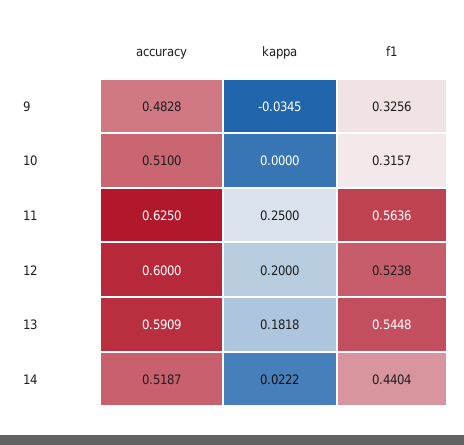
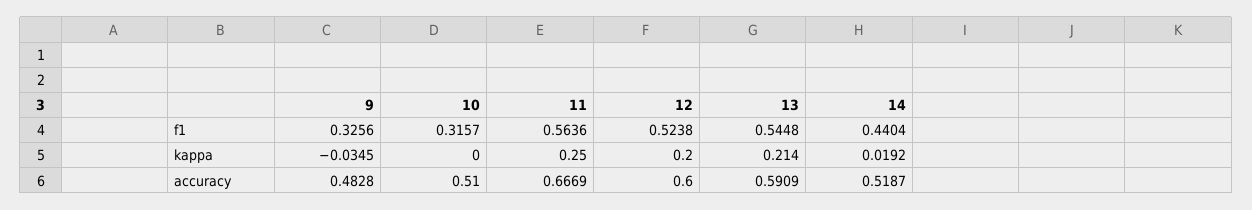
  {
    "accuracy": {
      "9": 0.4828,
      "10": 0.51,
-     "11": 0.625,
+     "11": 0.6669,
      "12": 0.6,
      "13": 0.5909,
      "14": 0.5187
    },
    "kappa": {
      "9": -0.0345,
      "10": 0,
      "11": 0.25,
      "12": 0.2,
-     "13": 0.1818,
+     "13": 0.214,
-     "14": 0.0222
+     "14": 0.0192
    },
    "f1": {
      "9": 0.3256,
      "10": 0.3157,
      "11": 0.5636,
      "12": 0.5238,
      "13": 0.5448,
      "14": 0.4404
    }
  }

